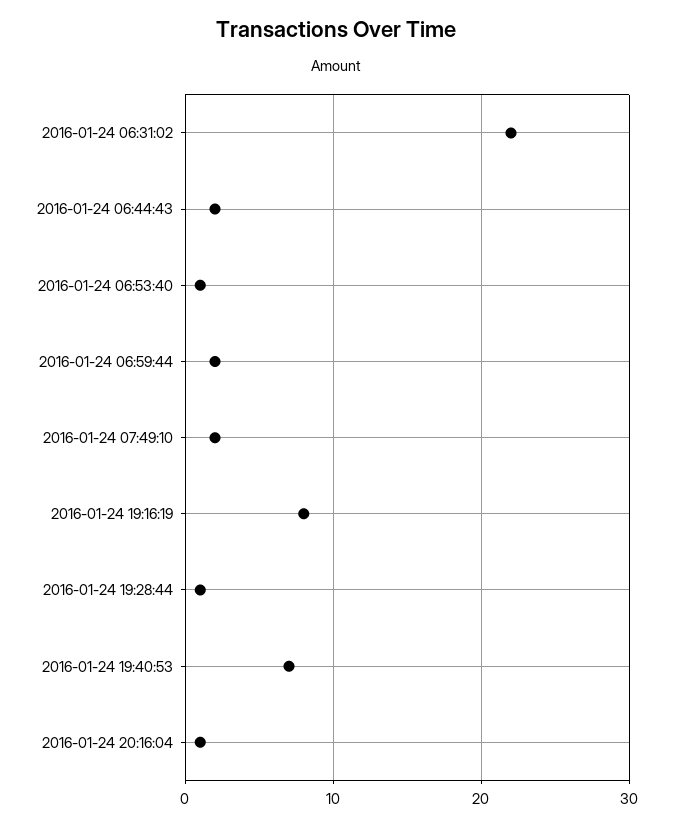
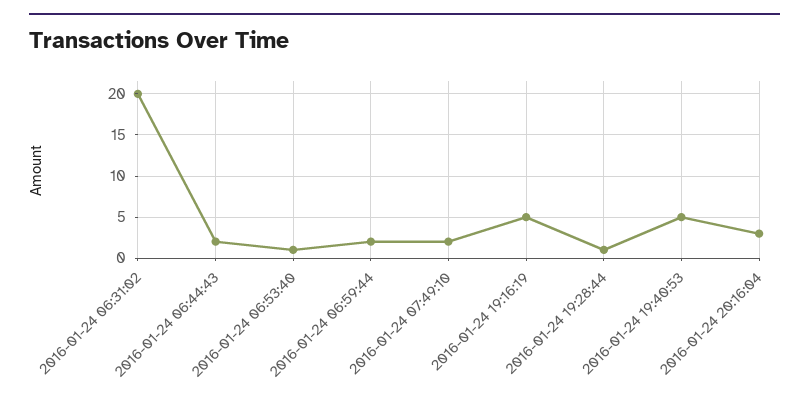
  {
-   "2016-01-24 06:31:02": 22,
+   "2016-01-24 06:31:02": 20,
    "2016-01-24 06:44:43": 2,
    "2016-01-24 06:53:40": 1,
    "2016-01-24 06:59:44": 2,
    "2016-01-24 07:49:10": 2,
-   "2016-01-24 19:16:19": 8,
+   "2016-01-24 19:16:19": 5,
    "2016-01-24 19:28:44": 1,
-   "2016-01-24 19:40:53": 7,
+   "2016-01-24 19:40:53": 5,
-   "2016-01-24 20:16:04": 1
+   "2016-01-24 20:16:04": 3
  }

